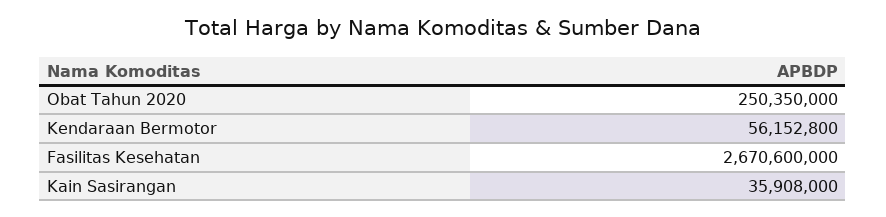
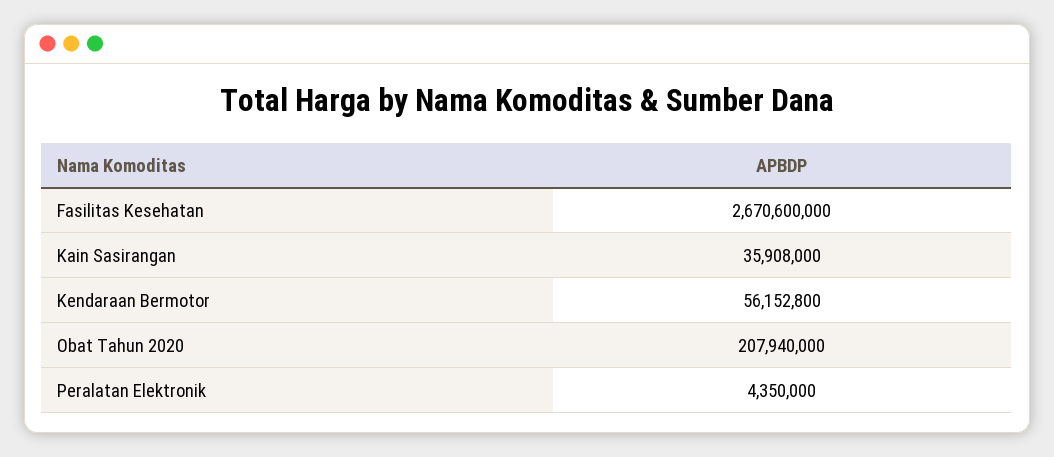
  {
-   "Obat Tahun 2020": 250350000,
+   "Obat Tahun 2020": 207940000,
    "Kendaraan Bermotor": 56152800,
    "Fasilitas Kesehatan": 2670600000,
-   "Kain Sasirangan": 35908000
+   "Kain Sasirangan": 35908000,
+   "Peralatan Elektronik": 4350000
  }

